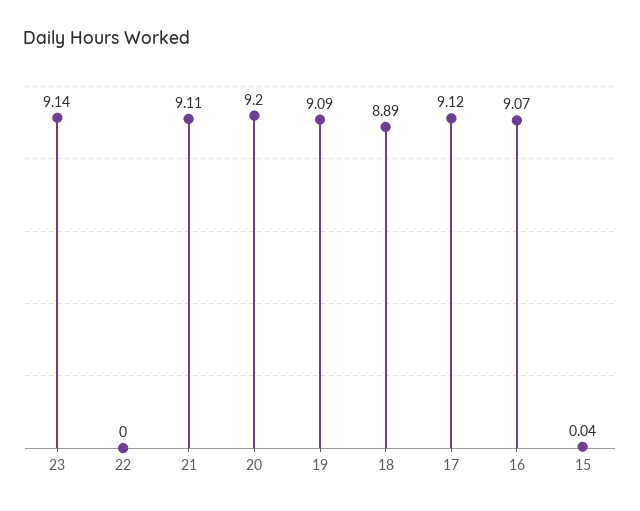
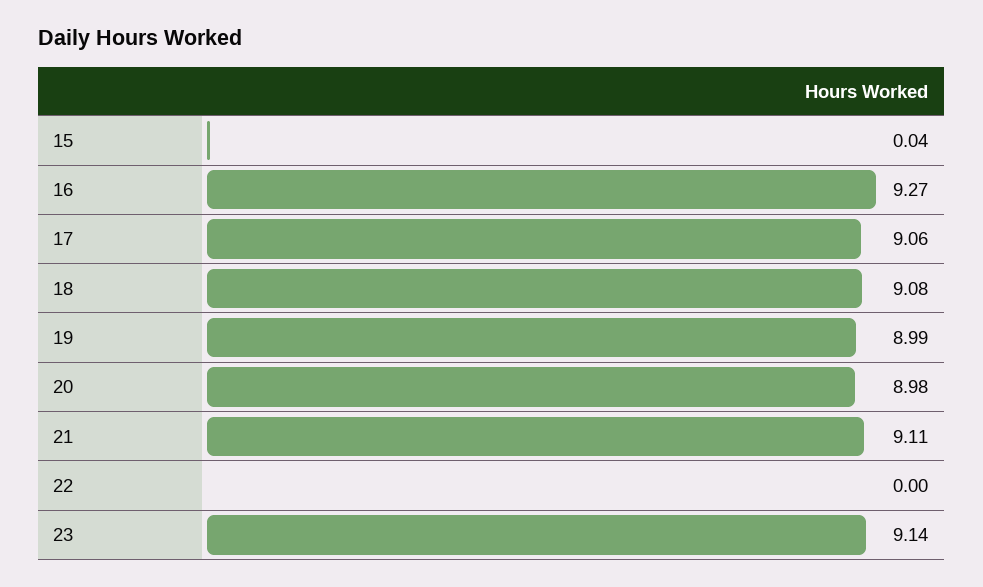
  {
    "23": 9.14,
    "22": 0,
    "21": 9.11,
-   "20": 9.2,
+   "20": 8.98,
-   "19": 9.09,
+   "19": 8.99,
-   "18": 8.89,
+   "18": 9.08,
-   "17": 9.12,
+   "17": 9.06,
-   "16": 9.07,
+   "16": 9.27,
    "15": 0.04
  }

